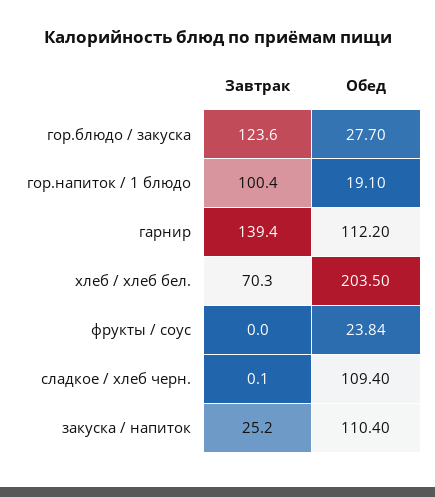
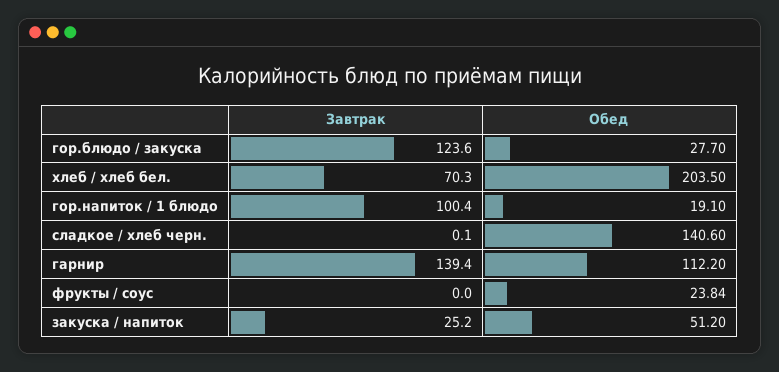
  {
    "Завтрак": {
      "гор.блюдо / закуска": 123.6,
      "гор.напиток / 1 блюдо": 100.4,
      "гарнир": 139.4,
      "хлеб / хлеб бел.": 70.3,
      "фрукты / соус": 0,
      "сладкое / хлеб черн.": 0.1,
      "закуска / напиток": 25.2
    },
    "Обед": {
      "гор.блюдо / закуска": 27.7,
      "гор.напиток / 1 блюдо": 19.1,
      "гарнир": 112.2,
      "хлеб / хлеб бел.": 203.5,
      "фрукты / соус": 23.84,
-     "сладкое / хлеб черн.": 109.4,
+     "сладкое / хлеб черн.": 140.6,
-     "закуска / напиток": 110.4
+     "закуска / напиток": 51.2
    }
  }

